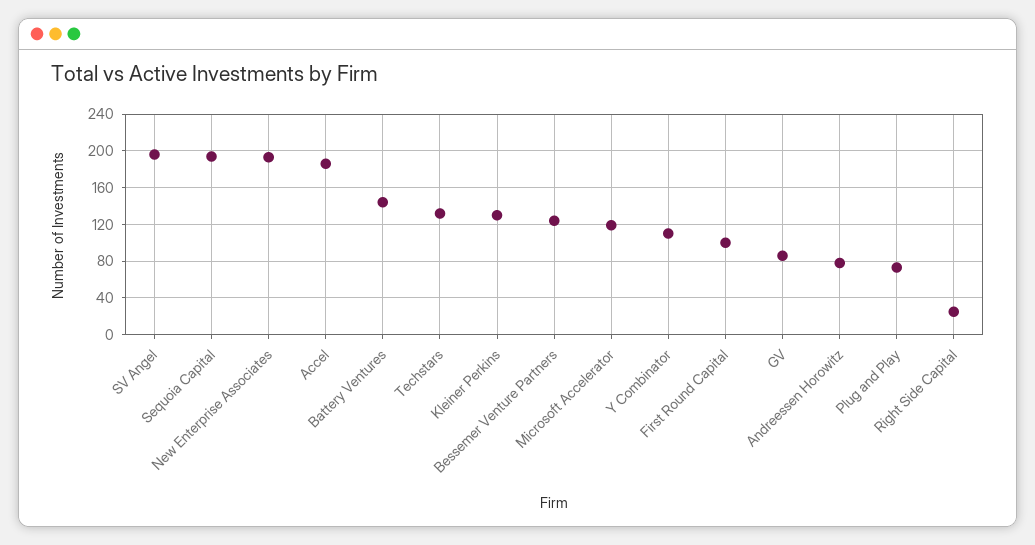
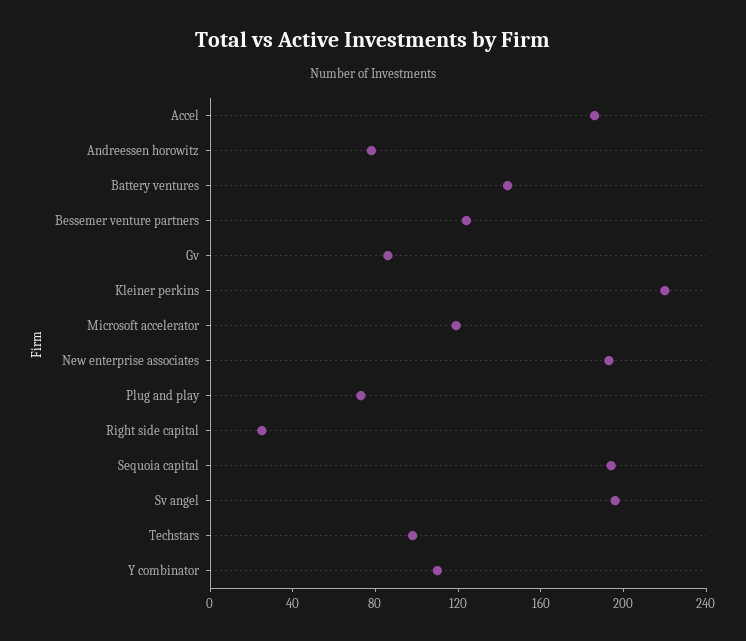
  {
    "SV Angel": 200,
    "Sequoia Capital": 190,
    "New Enterprise Associates": 190,
    "Accel": 190,
    "Battery Ventures": 140,
-   "Techstars": 130,
+   "Techstars": 100,
-   "Kleiner Perkins": 130,
+   "Kleiner Perkins": 220,
    "Bessemer Venture Partners": 120,
    "Microsoft Accelerator": 120,
    "Y Combinator": 110,
-   "First Round Capital": 100,
    "GV": 90,
    "Andreessen Horowitz": 80,
    "Plug and Play": 70,
    "Right Side Capital": 30
  }

